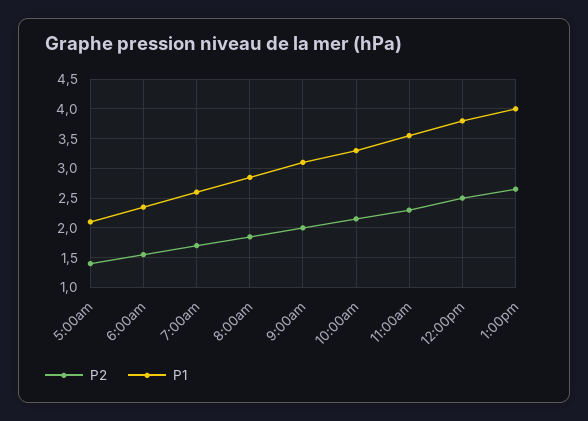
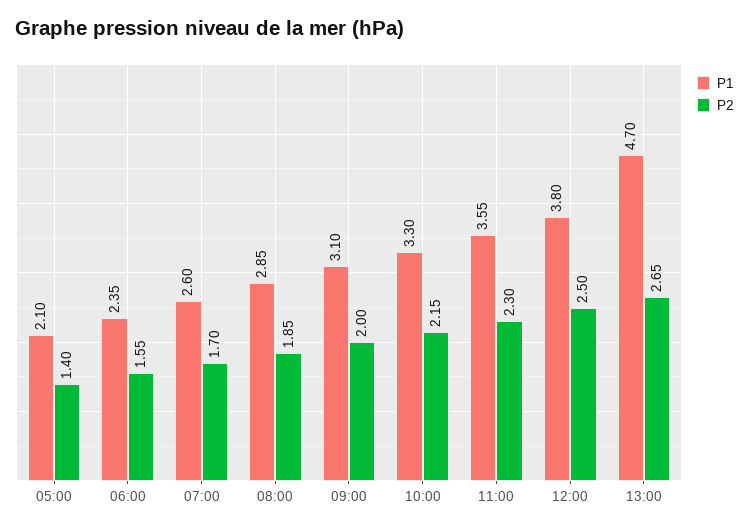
  {
    "P2": {
      "5:00am": 1.4,
      "6:00am": 1.55,
      "7:00am": 1.7,
      "8:00am": 1.85,
      "9:00am": 2,
      "10:00am": 2.15,
      "11:00am": 2.3,
      "12:00pm": 2.5,
      "1:00pm": 2.65
    },
    "P1": {
      "5:00am": 2.1,
      "6:00am": 2.35,
      "7:00am": 2.6,
      "8:00am": 2.85,
      "9:00am": 3.1,
      "10:00am": 3.3,
      "11:00am": 3.55,
      "12:00pm": 3.8,
-     "1:00pm": 4
+     "1:00pm": 4.7
    }
  }

